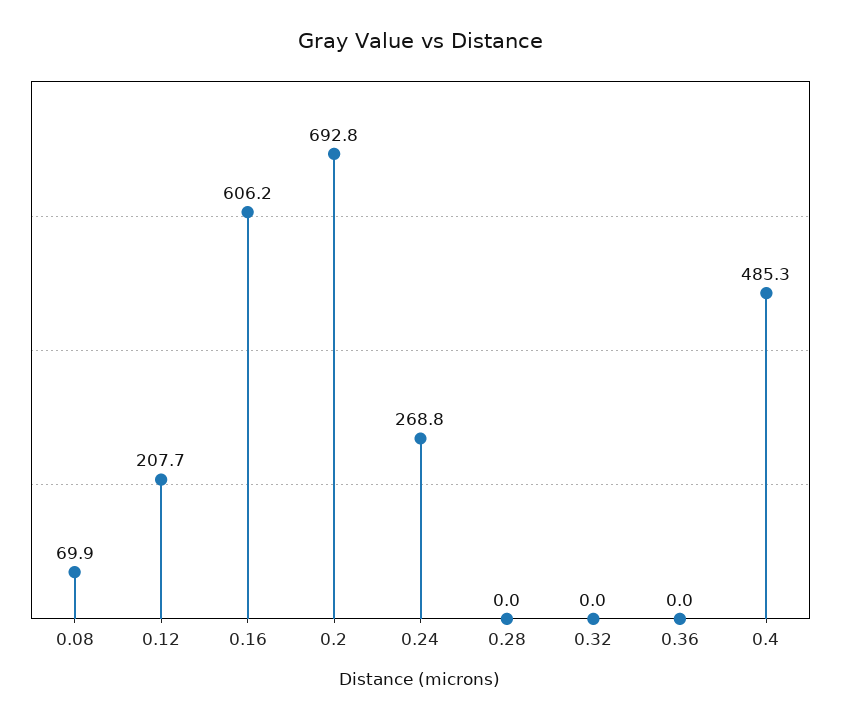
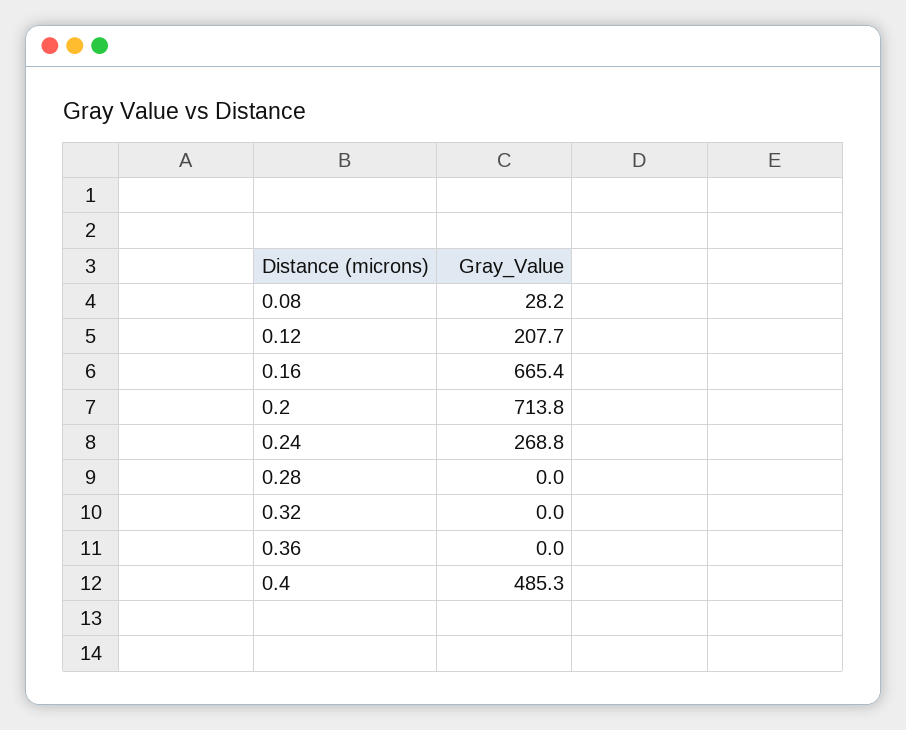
  {
-   "0.08": 69.9,
+   "0.08": 28.2,
    "0.12": 207.7,
-   "0.16": 606.2,
+   "0.16": 665.4,
-   "0.2": 692.8,
+   "0.2": 713.8,
    "0.24": 268.8,
    "0.28": 0,
    "0.32": 0,
    "0.36": 0,
    "0.4": 485.3
  }

